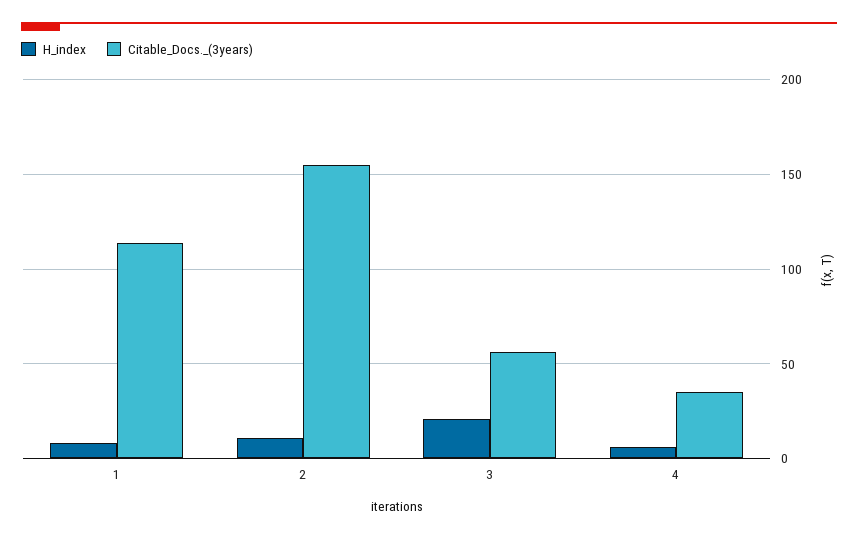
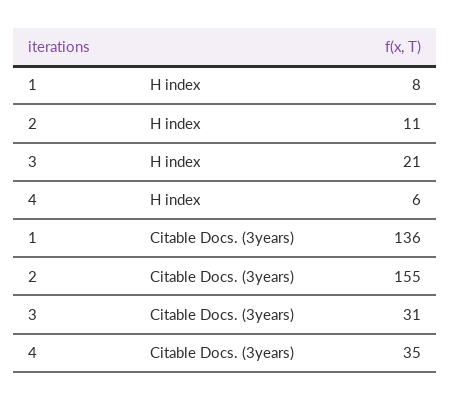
  {
    "H_index": {
      "1": 8,
      "2": 11,
      "3": 21,
      "4": 6
    },
    "Citable_Docs._(3years)": {
-     "1": 115,
+     "1": 136,
      "2": 155,
-     "3": 55,
+     "3": 31,
      "4": 35
    }
  }

